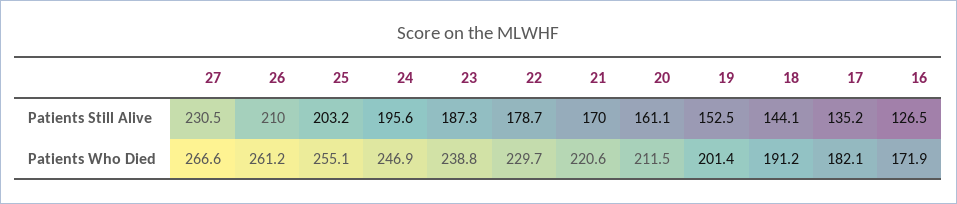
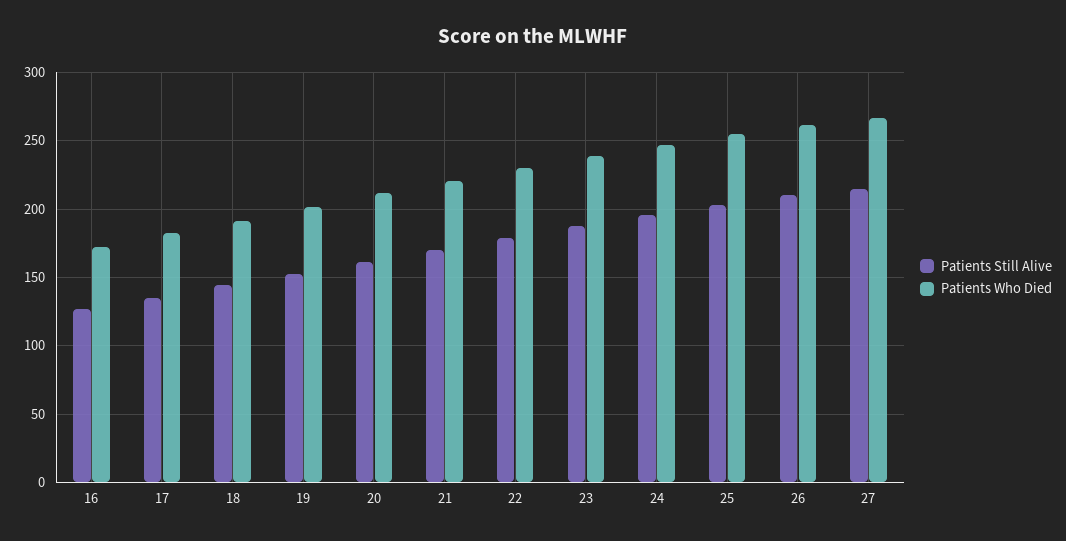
  {
    "Patients Still Alive": {
-     "27": 230.5,
+     "27": 215,
      "26": 210,
      "25": 203.2,
      "24": 195.6,
      "23": 187.3,
      "22": 178.7,
      "21": 170,
      "20": 161.1,
      "19": 152.5,
      "18": 144.1,
      "17": 135.2,
      "16": 126.5
    },
    "Patients Who Died": {
      "27": 266.6,
      "26": 261.2,
      "25": 255.1,
      "24": 246.9,
      "23": 238.8,
      "22": 229.7,
      "21": 220.6,
      "20": 211.5,
      "19": 201.4,
      "18": 191.2,
      "17": 182.1,
      "16": 171.9
    }
  }

